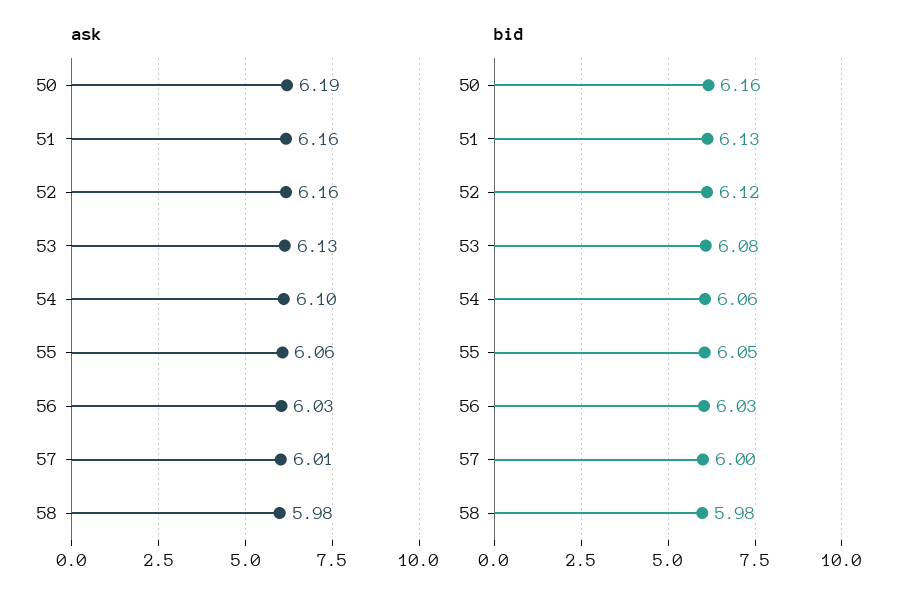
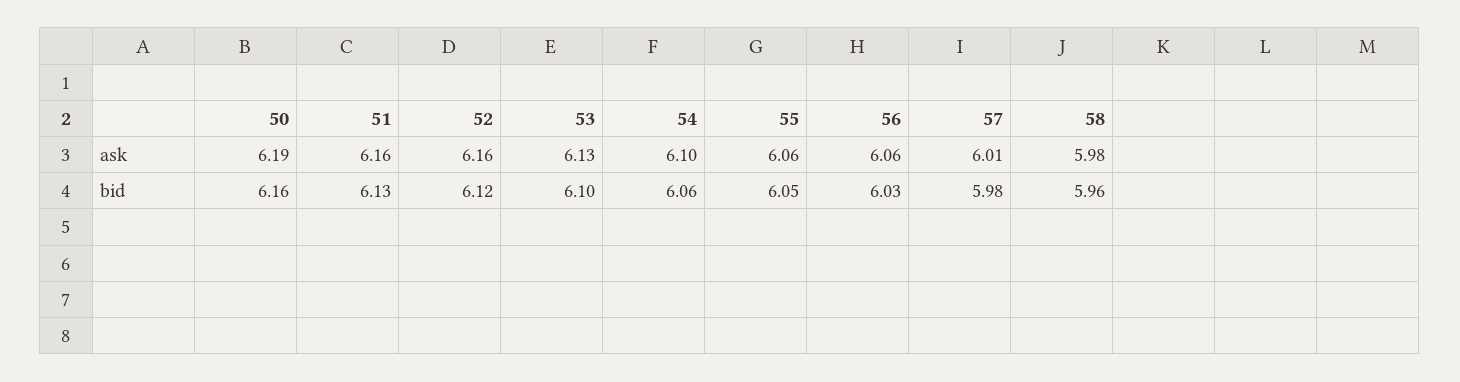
  {
    "ask": {
      "50": 6.19,
      "51": 6.16,
      "52": 6.16,
      "53": 6.13,
      "54": 6.1,
      "55": 6.06,
-     "56": 6.03,
+     "56": 6.06,
      "57": 6.01,
      "58": 5.98
    },
    "bid": {
      "50": 6.16,
      "51": 6.13,
      "52": 6.12,
-     "53": 6.08,
+     "53": 6.1,
      "54": 6.06,
      "55": 6.05,
      "56": 6.03,
-     "57": 6,
+     "57": 5.98,
-     "58": 5.98
+     "58": 5.96
    }
  }

